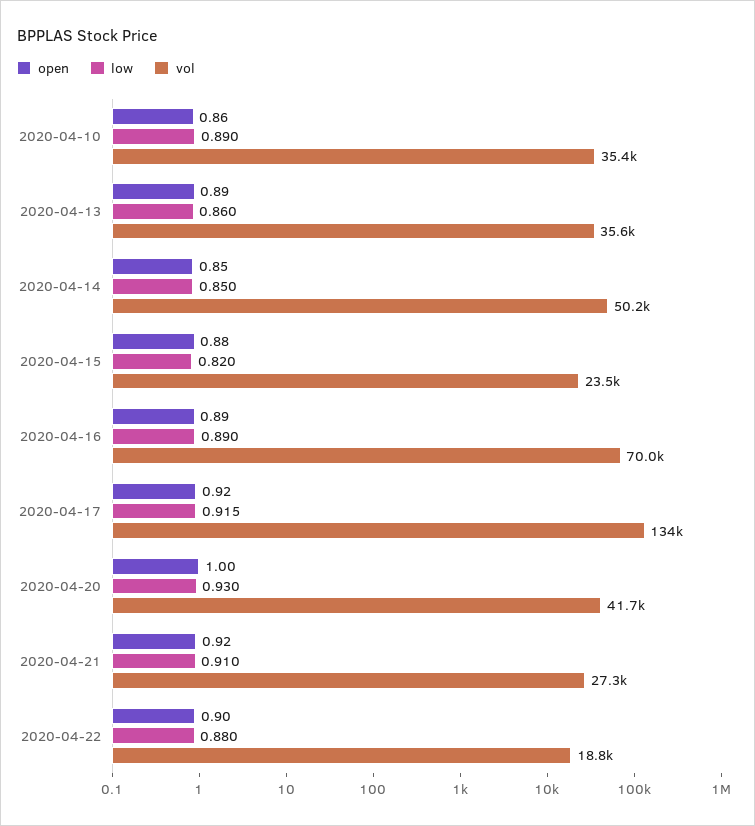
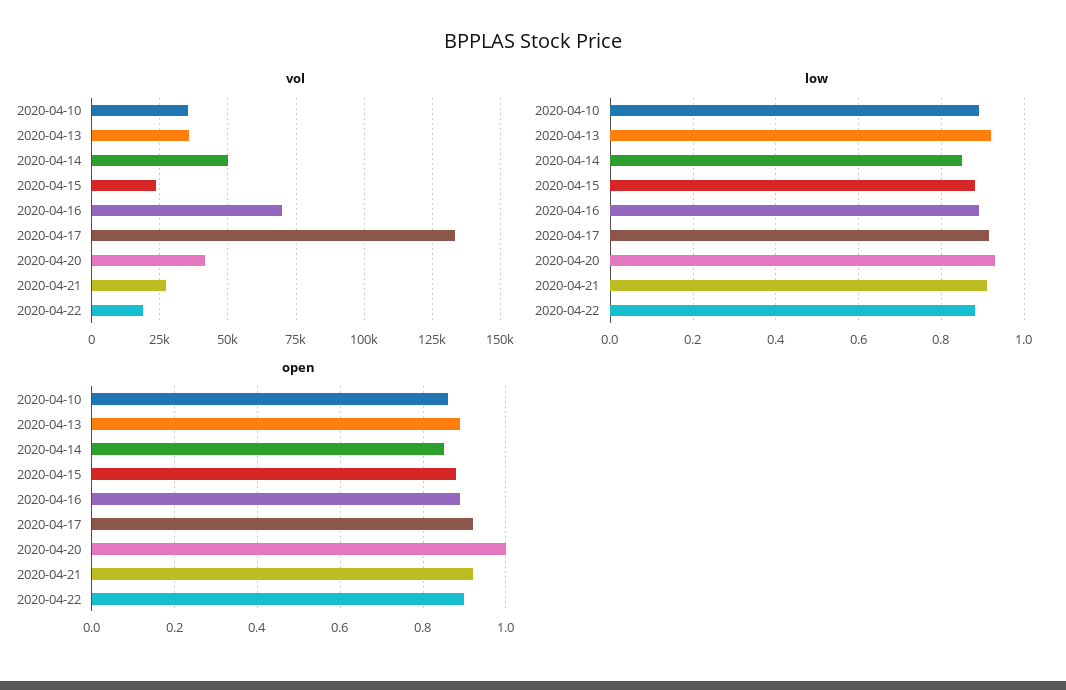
  {
    "open": {
      "2020-04-10": 0.86,
      "2020-04-13": 0.89,
      "2020-04-14": 0.85,
      "2020-04-15": 0.88,
      "2020-04-16": 0.89,
      "2020-04-17": 0.92,
      "2020-04-20": 1,
      "2020-04-21": 0.92,
      "2020-04-22": 0.9
    },
    "low": {
      "2020-04-10": 0.89,
-     "2020-04-13": 0.86,
+     "2020-04-13": 0.92,
      "2020-04-14": 0.85,
-     "2020-04-15": 0.82,
+     "2020-04-15": 0.88,
      "2020-04-16": 0.89,
      "2020-04-17": 0.915,
      "2020-04-20": 0.93,
      "2020-04-21": 0.91,
      "2020-04-22": 0.88
    },
    "vol": {
      "2020-04-10": 35400,
      "2020-04-13": 35600,
      "2020-04-14": 50200,
      "2020-04-15": 23500,
      "2020-04-16": 70000,
      "2020-04-17": 134000,
      "2020-04-20": 41700,
      "2020-04-21": 27300,
      "2020-04-22": 18800
    }
  }

